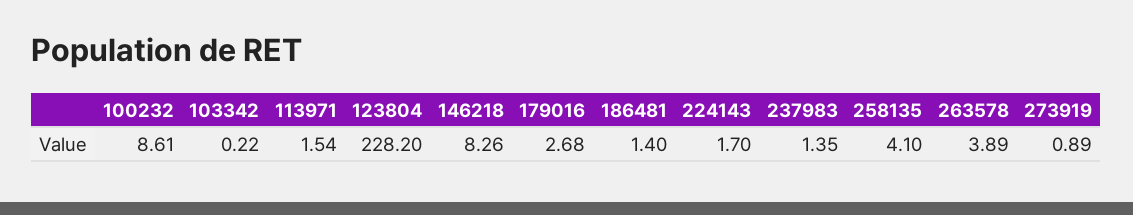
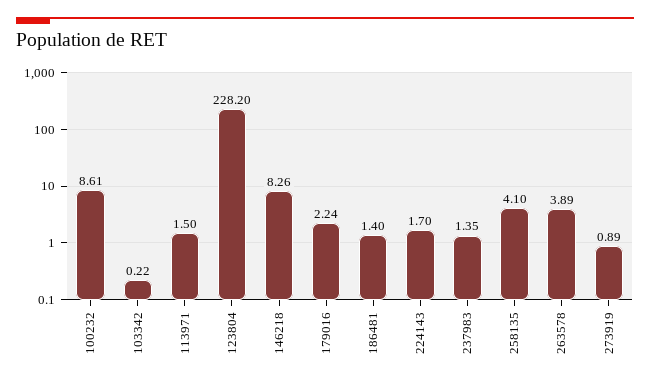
  {
    "100232": 8.61,
    "103342": 0.22,
-   "113971": 1.54,
+   "113971": 1.5,
    "123804": 228.2,
    "146218": 8.26,
-   "179016": 2.68,
+   "179016": 2.24,
    "186481": 1.4,
    "224143": 1.7,
    "237983": 1.35,
    "258135": 4.1,
    "263578": 3.89,
    "273919": 0.89
  }

